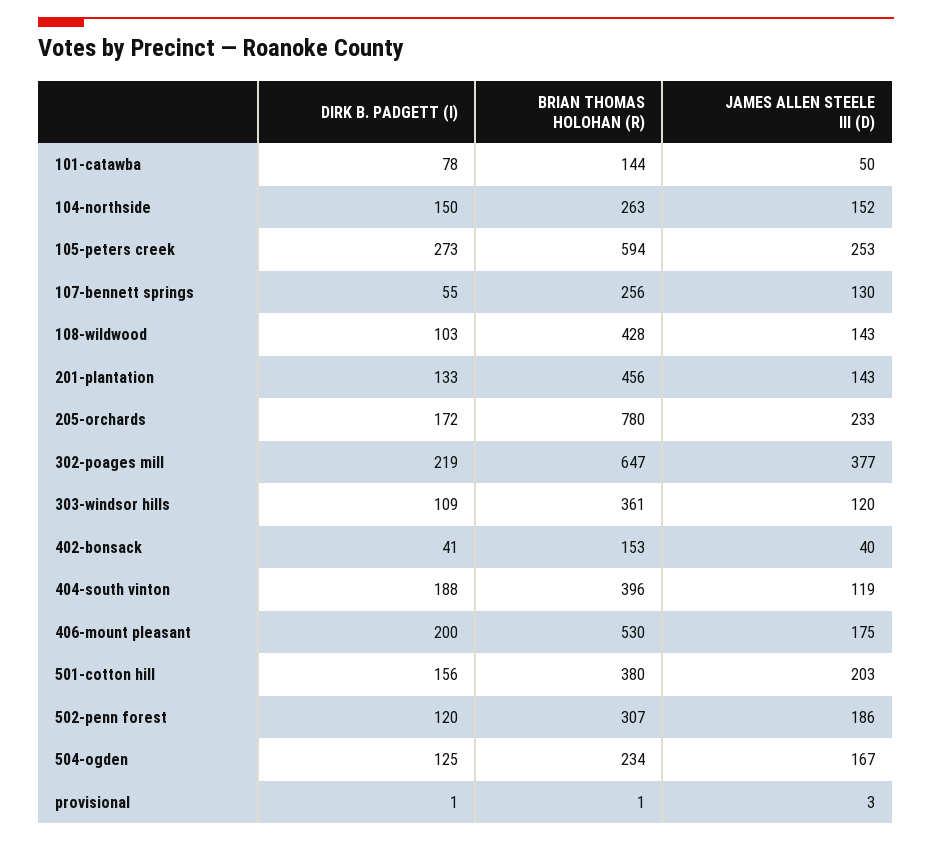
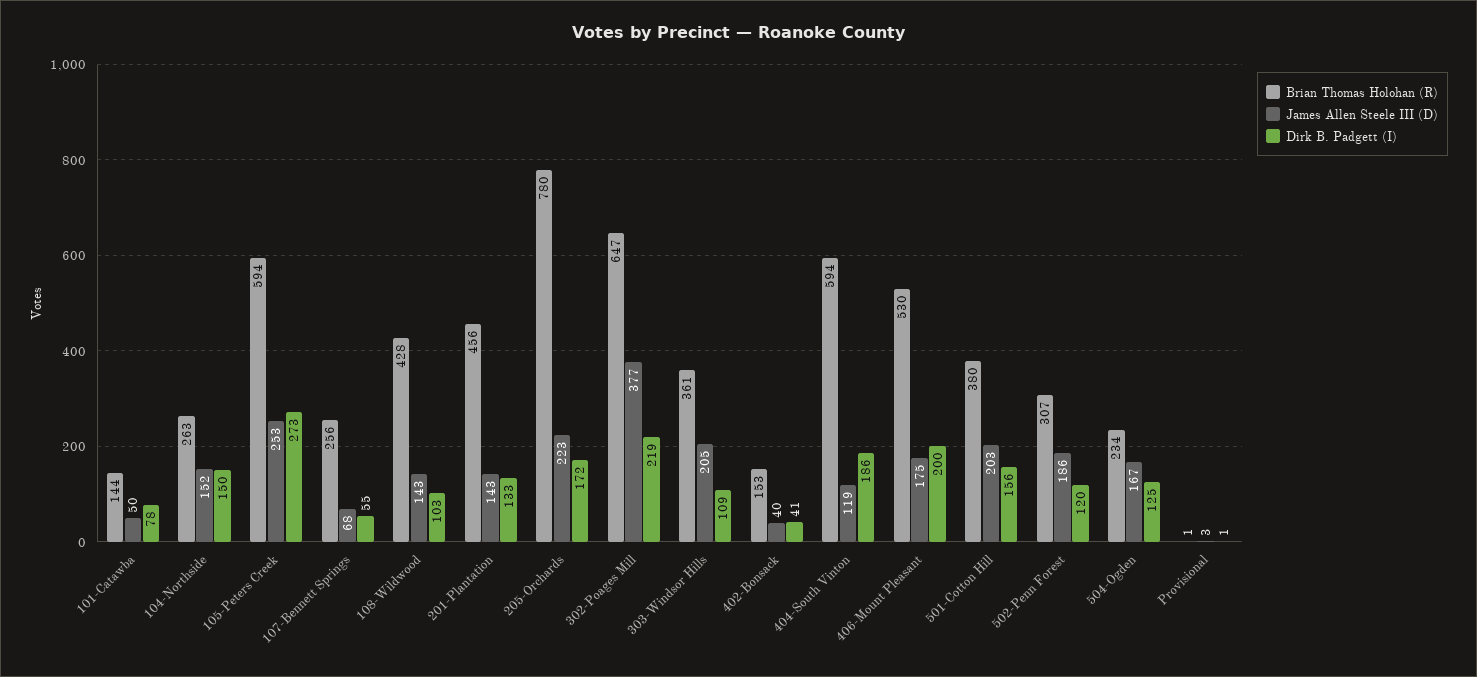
  {
    "DIRK B. PADGETT (I)": {
      "101-catawba": 78,
      "104-northside": 150,
      "105-peters creek": 273,
      "107-bennett springs": 55,
      "108-wildwood": 103,
      "201-plantation": 133,
      "205-orchards": 172,
      "302-poages mill": 219,
      "303-windsor hills": 109,
      "402-bonsack": 41,
-     "404-south vinton": 188,
+     "404-south vinton": 186,
      "406-mount pleasant": 200,
      "501-cotton hill": 156,
      "502-penn forest": 120,
      "504-ogden": 125,
      "provisional": 1
    },
    "BRIAN THOMAS HOLOHAN (R)": {
      "101-catawba": 144,
      "104-northside": 263,
      "105-peters creek": 594,
      "107-bennett springs": 256,
      "108-wildwood": 428,
      "201-plantation": 456,
      "205-orchards": 780,
      "302-poages mill": 647,
      "303-windsor hills": 361,
      "402-bonsack": 153,
-     "404-south vinton": 396,
+     "404-south vinton": 594,
      "406-mount pleasant": 530,
      "501-cotton hill": 380,
      "502-penn forest": 307,
      "504-ogden": 234,
      "provisional": 1
    },
    "JAMES ALLEN STEELE III (D)": {
      "101-catawba": 50,
      "104-northside": 152,
      "105-peters creek": 253,
-     "107-bennett springs": 130,
+     "107-bennett springs": 68,
      "108-wildwood": 143,
      "201-plantation": 143,
-     "205-orchards": 233,
+     "205-orchards": 223,
      "302-poages mill": 377,
-     "303-windsor hills": 120,
+     "303-windsor hills": 205,
      "402-bonsack": 40,
      "404-south vinton": 119,
      "406-mount pleasant": 175,
      "501-cotton hill": 203,
      "502-penn forest": 186,
      "504-ogden": 167,
      "provisional": 3
    }
  }

